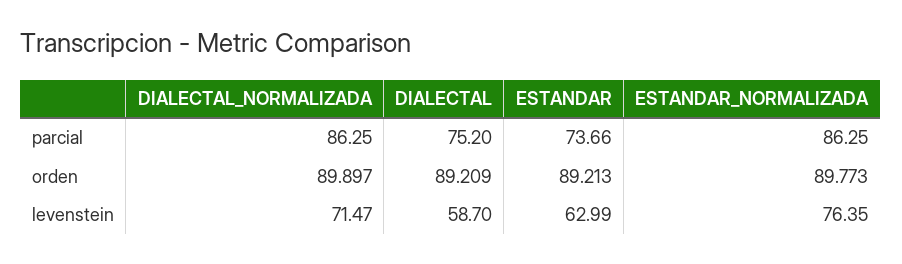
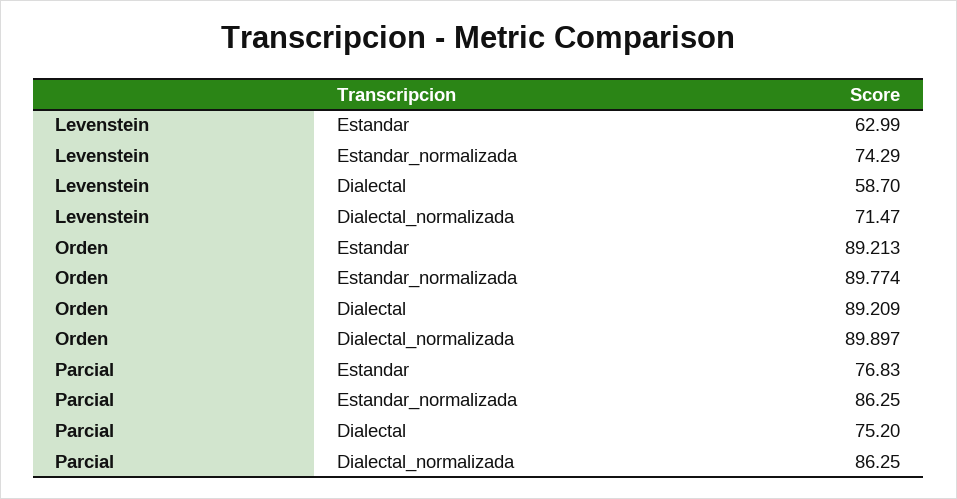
  {
    "DIALECTAL_NORMALIZADA": {
      "parcial": 86.25,
      "orden": 89.897,
      "levenstein": 71.47
    },
    "DIALECTAL": {
      "parcial": 75.2,
      "orden": 89.209,
      "levenstein": 58.7
    },
    "ESTANDAR": {
-     "parcial": 73.66,
+     "parcial": 76.83,
      "orden": 89.213,
      "levenstein": 62.99
    },
    "ESTANDAR_NORMALIZADA": {
      "parcial": 86.25,
-     "orden": 89.773,
+     "orden": 89.774,
-     "levenstein": 76.35
+     "levenstein": 74.29
    }
  }

